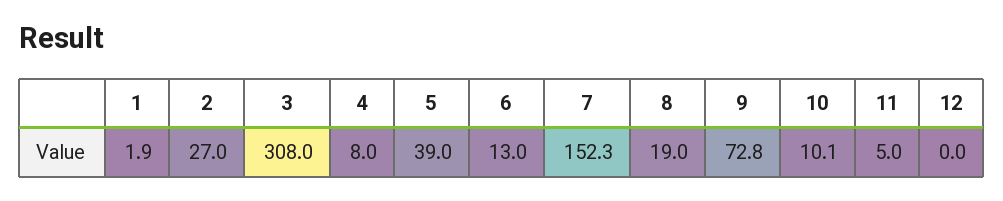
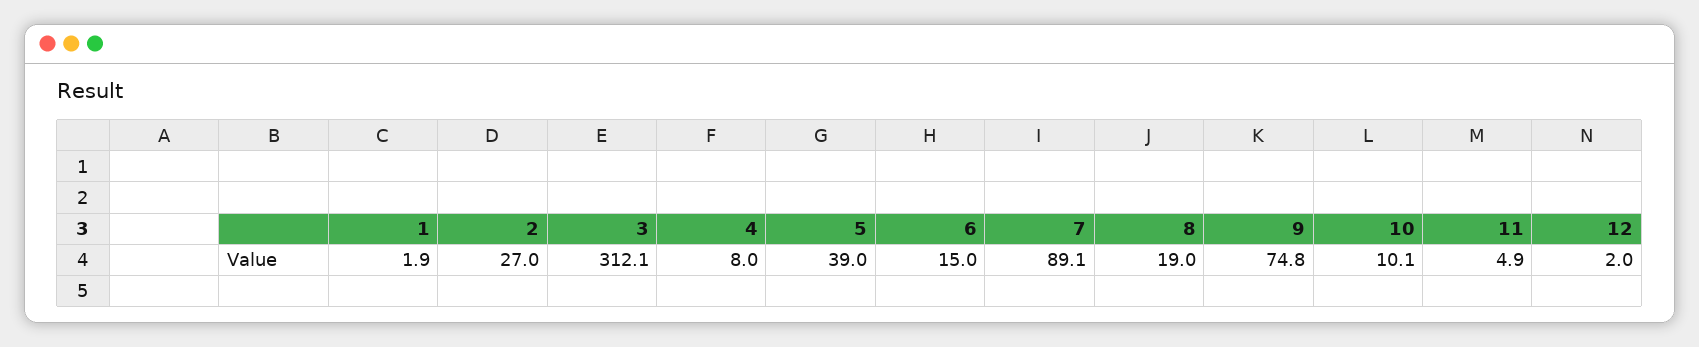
  {
    "1": 1.9,
    "2": 27,
-   "3": 308,
+   "3": 312.1,
    "4": 8,
    "5": 39,
-   "6": 13,
+   "6": 15,
-   "7": 152.3,
+   "7": 89.1,
    "8": 19,
-   "9": 72.8,
+   "9": 74.8,
    "10": 10.1,
-   "11": 5,
+   "11": 4.9,
-   "12": 0
+   "12": 2
  }

